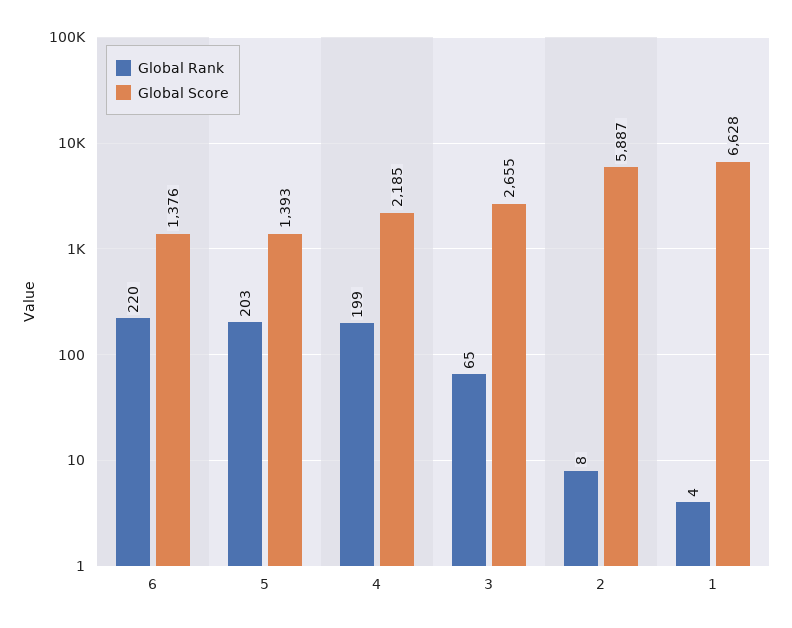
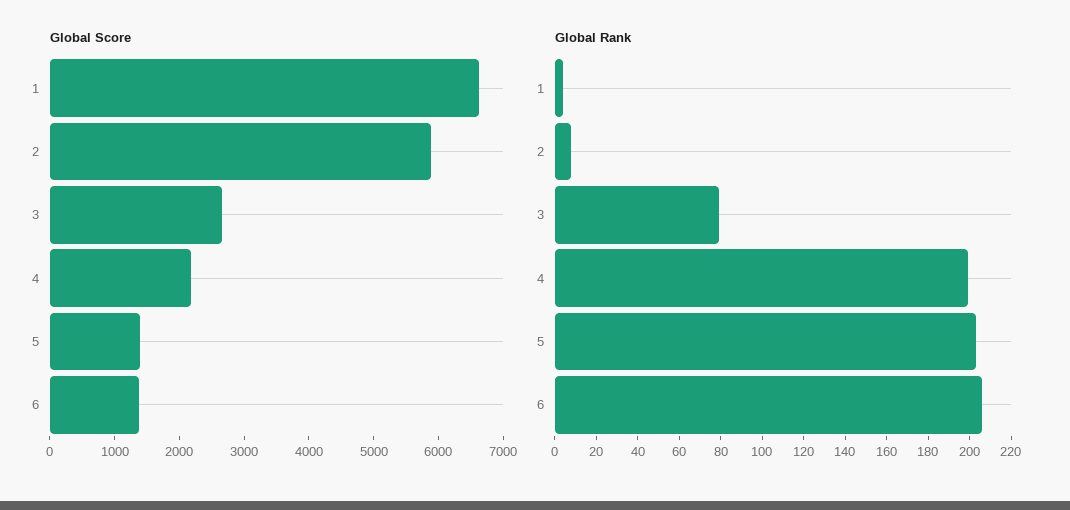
  {
    "Global Rank": {
-     "6": 220,
+     "6": 205,
      "5": 203,
      "4": 199,
-     "3": 65,
+     "3": 80,
      "2": 8,
      "1": 4
    },
    "Global Score": {
      "6": 1376,
      "5": 1393,
      "4": 2185,
      "3": 2655,
      "2": 5887,
      "1": 6628
    }
  }

